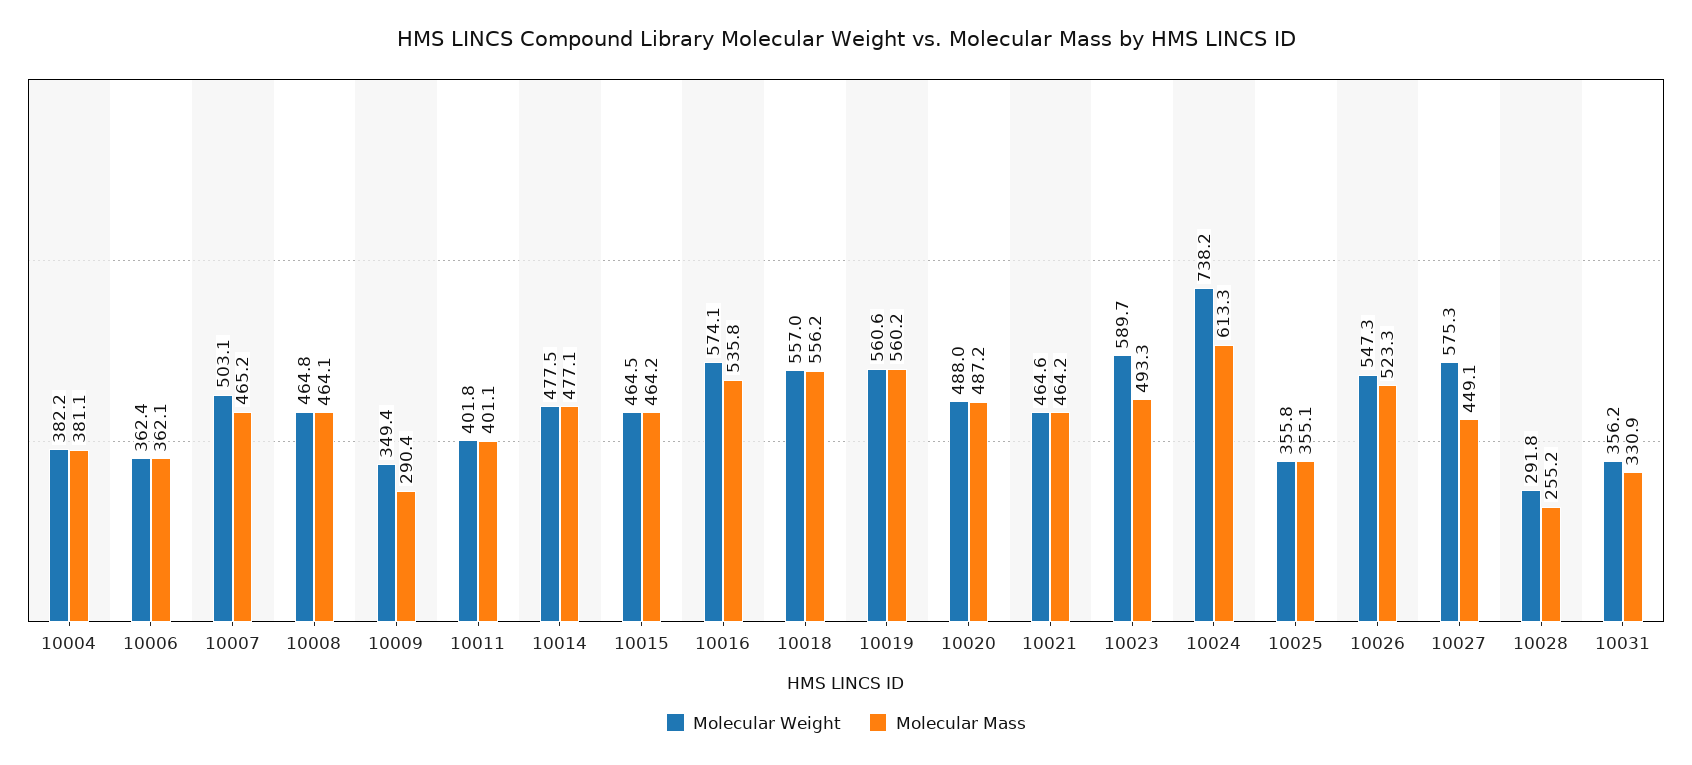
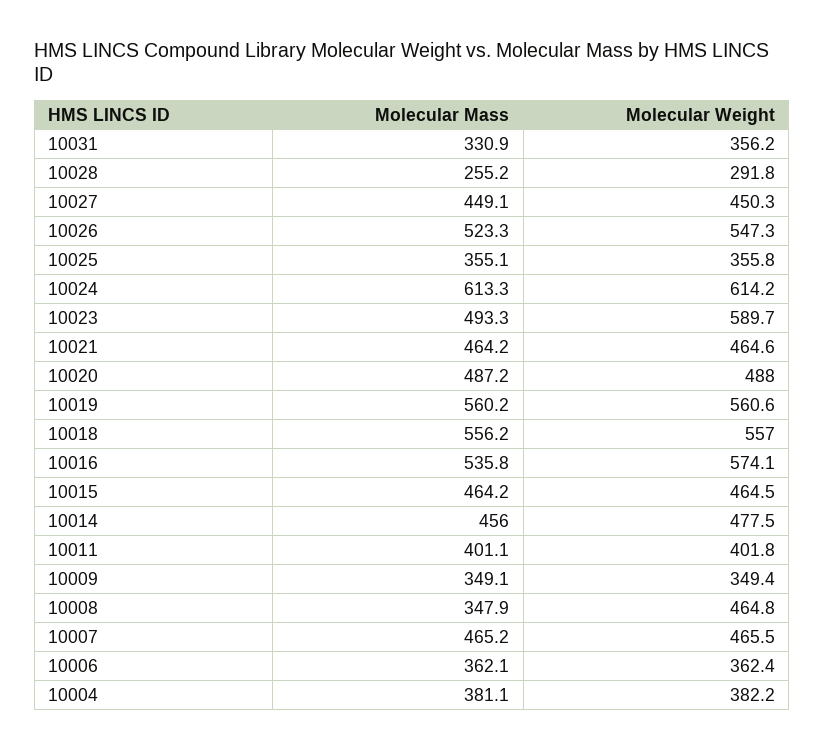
  {
    "Molecular Weight": {
      "10004": 382.2,
      "10006": 362.4,
-     "10007": 503.1,
+     "10007": 465.5,
      "10008": 464.8,
      "10009": 349.4,
      "10011": 401.8,
      "10014": 477.5,
      "10015": 464.5,
      "10016": 574.1,
      "10018": 557,
      "10019": 560.6,
      "10020": 488,
      "10021": 464.6,
      "10023": 589.7,
-     "10024": 738.2,
+     "10024": 614.2,
      "10025": 355.8,
      "10026": 547.3,
-     "10027": 575.3,
+     "10027": 450.3,
      "10028": 291.8,
      "10031": 356.2
    },
    "Molecular Mass": {
      "10004": 381.1,
      "10006": 362.1,
      "10007": 465.2,
-     "10008": 464.1,
+     "10008": 347.9,
-     "10009": 290.4,
+     "10009": 349.1,
      "10011": 401.1,
-     "10014": 477.1,
+     "10014": 456,
      "10015": 464.2,
      "10016": 535.8,
      "10018": 556.2,
      "10019": 560.2,
      "10020": 487.2,
      "10021": 464.2,
      "10023": 493.3,
      "10024": 613.3,
      "10025": 355.1,
      "10026": 523.3,
      "10027": 449.1,
      "10028": 255.2,
      "10031": 330.9
    }
  }

